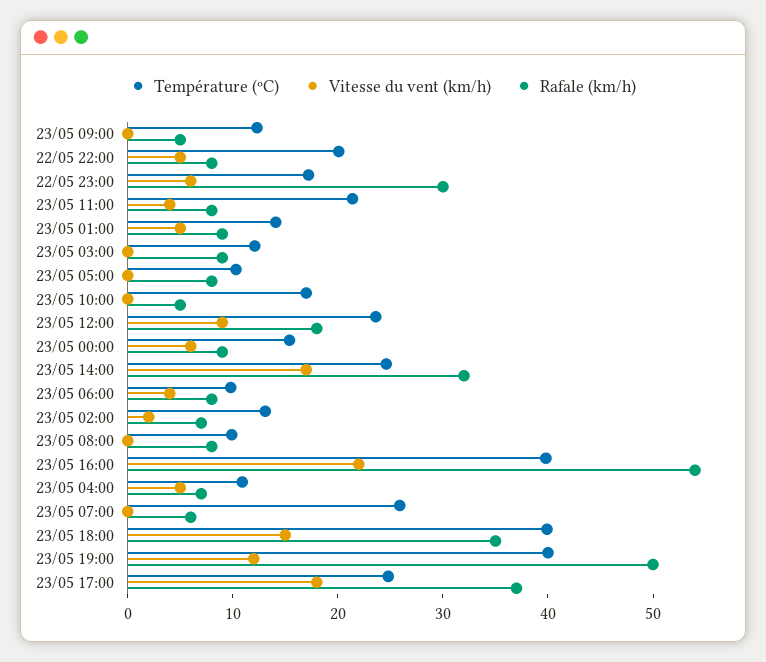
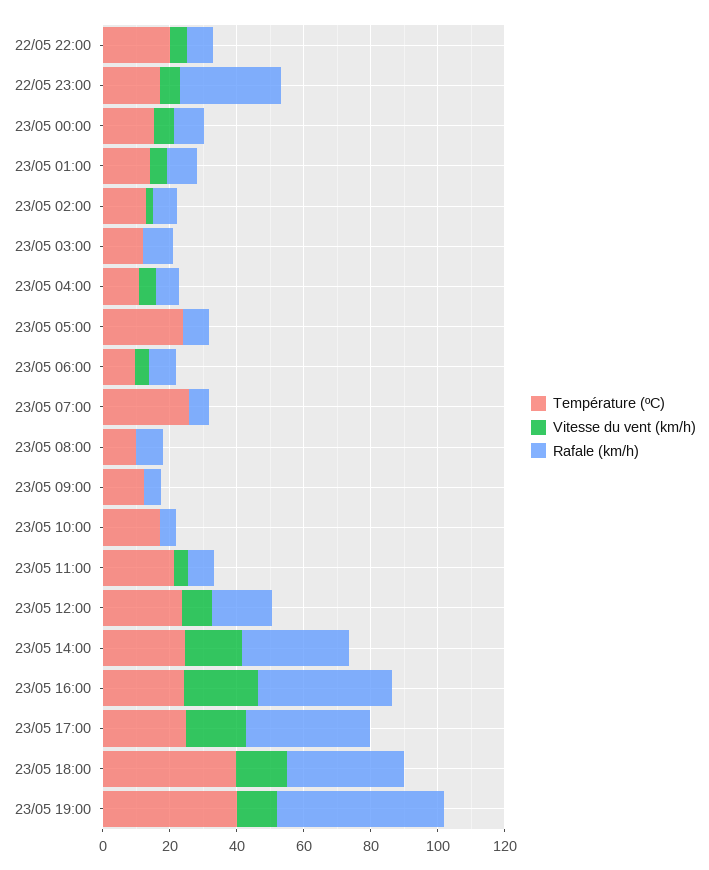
  {
    "Température (ºC)": {
      "23/05 09:00": 12,
      "22/05 22:00": 20,
      "22/05 23:00": 18,
      "23/05 11:00": 22,
      "23/05 01:00": 14,
      "23/05 03:00": 12,
-     "23/05 05:00": 10,
+     "23/05 05:00": 25,
      "23/05 10:00": 18,
      "23/05 12:00": 24,
      "23/05 00:00": 16,
      "23/05 14:00": 24,
      "23/05 06:00": 10,
      "23/05 02:00": 14,
      "23/05 08:00": 10,
-     "23/05 16:00": 40,
+     "23/05 16:00": 25,
      "23/05 04:00": 10,
      "23/05 07:00": 26,
      "23/05 18:00": 40,
      "23/05 19:00": 40,
      "23/05 17:00": 24
    },
    "Vitesse du vent (km/h)": {
      "23/05 09:00": 0,
      "22/05 22:00": 6,
      "22/05 23:00": 6,
      "23/05 11:00": 4,
      "23/05 01:00": 6,
      "23/05 03:00": 0,
      "23/05 05:00": 0,
      "23/05 10:00": 0,
      "23/05 12:00": 10,
      "23/05 00:00": 6,
      "23/05 14:00": 18,
      "23/05 06:00": 4,
      "23/05 02:00": 2,
      "23/05 08:00": 0,
      "23/05 16:00": 22,
      "23/05 04:00": 6,
      "23/05 07:00": 0,
      "23/05 18:00": 16,
      "23/05 19:00": 12,
      "23/05 17:00": 18
    },
    "Rafale (km/h)": {
      "23/05 09:00": 6,
      "22/05 22:00": 8,
      "22/05 23:00": 30,
      "23/05 11:00": 8,
      "23/05 01:00": 10,
      "23/05 03:00": 10,
      "23/05 05:00": 8,
      "23/05 10:00": 6,
      "23/05 12:00": 18,
      "23/05 00:00": 10,
      "23/05 14:00": 32,
      "23/05 06:00": 8,
      "23/05 02:00": 8,
      "23/05 08:00": 8,
-     "23/05 16:00": 54,
+     "23/05 16:00": 40,
      "23/05 04:00": 8,
      "23/05 07:00": 6,
      "23/05 18:00": 36,
      "23/05 19:00": 50,
      "23/05 17:00": 38
    }
  }

